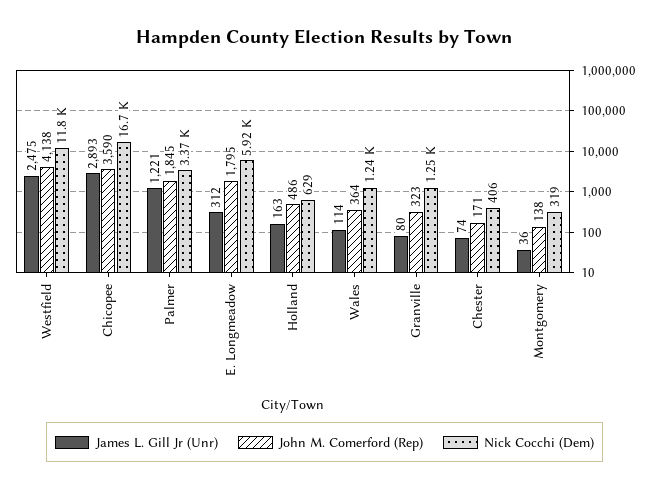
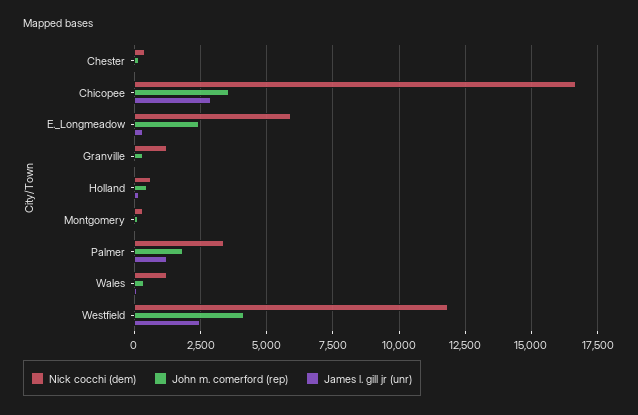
  {
    "James L. Gill Jr (Unr)": {
      "Westfield": 2475,
      "Chicopee": 2893,
      "Palmer": 1221,
      "E. Longmeadow": 312,
      "Holland": 163,
      "Wales": 114,
      "Granville": 80,
      "Chester": 74,
      "Montgomery": 36
    },
    "John M. Comerford (Rep)": {
      "Westfield": 4138,
      "Chicopee": 3590,
      "Palmer": 1845,
-     "E. Longmeadow": 1795,
+     "E. Longmeadow": 2500,
      "Holland": 486,
      "Wales": 364,
      "Granville": 323,
      "Chester": 171,
      "Montgomery": 138
    },
    "Nick Cocchi (Dem)": {
      "Westfield": 11800,
      "Chicopee": 16700,
      "Palmer": 3370,
      "E. Longmeadow": 5920,
      "Holland": 629,
      "Wales": 1240,
      "Granville": 1250,
      "Chester": 406,
      "Montgomery": 319
    }
  }

